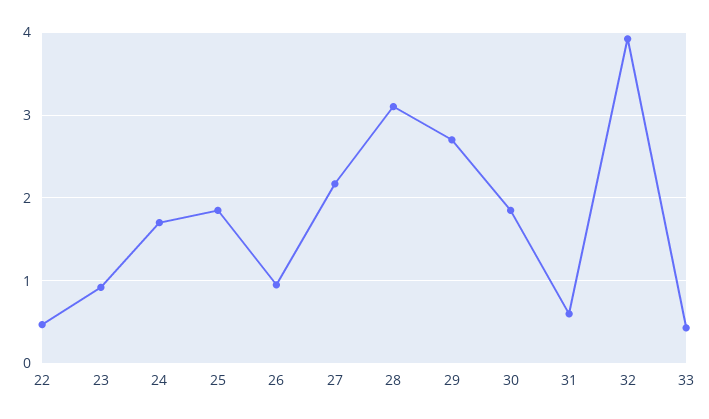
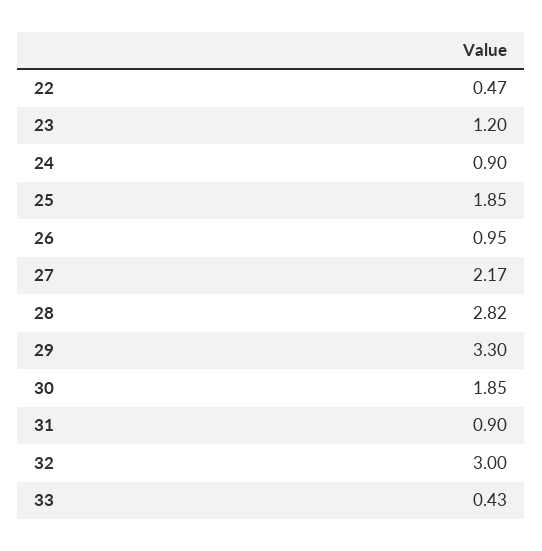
  {
    "22": 0.47,
-   "23": 0.9,
+   "23": 1.2,
-   "24": 1.7,
+   "24": 0.9,
    "25": 1.85,
    "26": 0.95,
    "27": 2.17,
-   "28": 3.1,
+   "28": 2.82,
-   "29": 2.7,
+   "29": 3.3,
    "30": 1.85,
-   "31": 0.6,
+   "31": 0.9,
-   "32": 3.9,
+   "32": 3,
    "33": 0.43
  }

